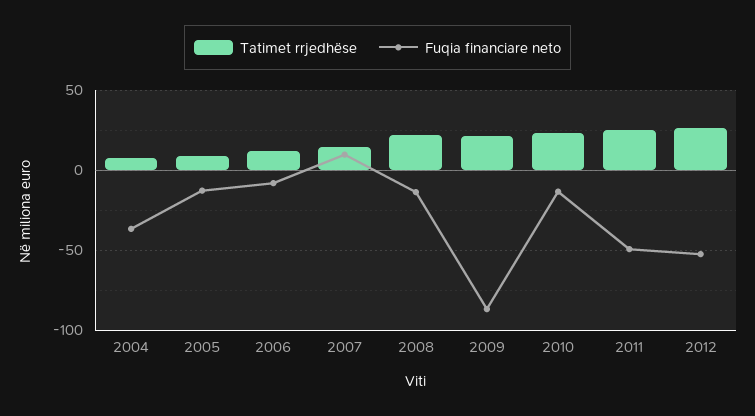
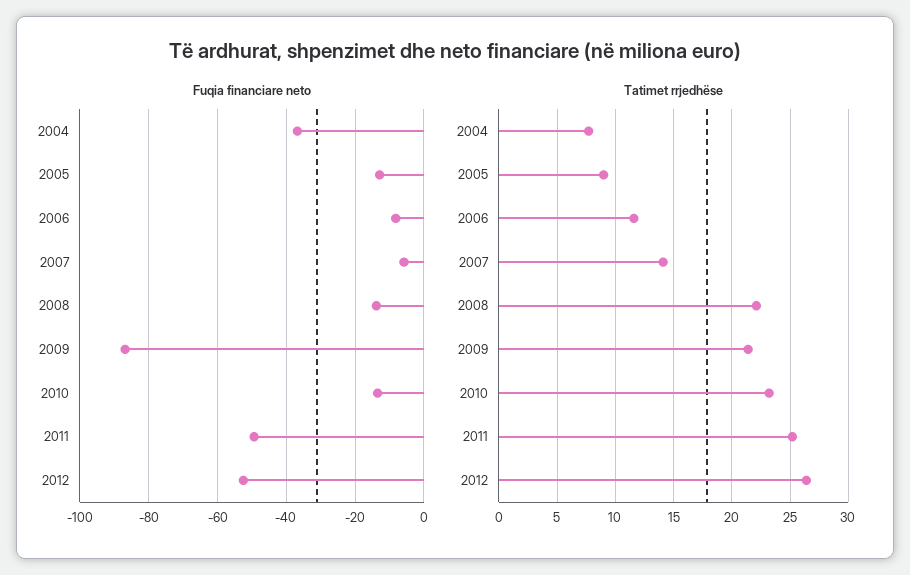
  {
    "Tatimet rrjedhëse": {
      "2004": 8,
      "2005": 9,
      "2006": 12,
      "2007": 14,
      "2008": 22,
      "2009": 21,
      "2010": 23,
      "2011": 25,
      "2012": 26
    },
    "Fuqia financiare neto": {
      "2004": -36,
      "2005": -12,
      "2006": -8,
-     "2007": 10,
+     "2007": -6,
      "2008": -14,
      "2009": -86,
      "2010": -14,
      "2011": -50,
      "2012": -52
    }
  }

